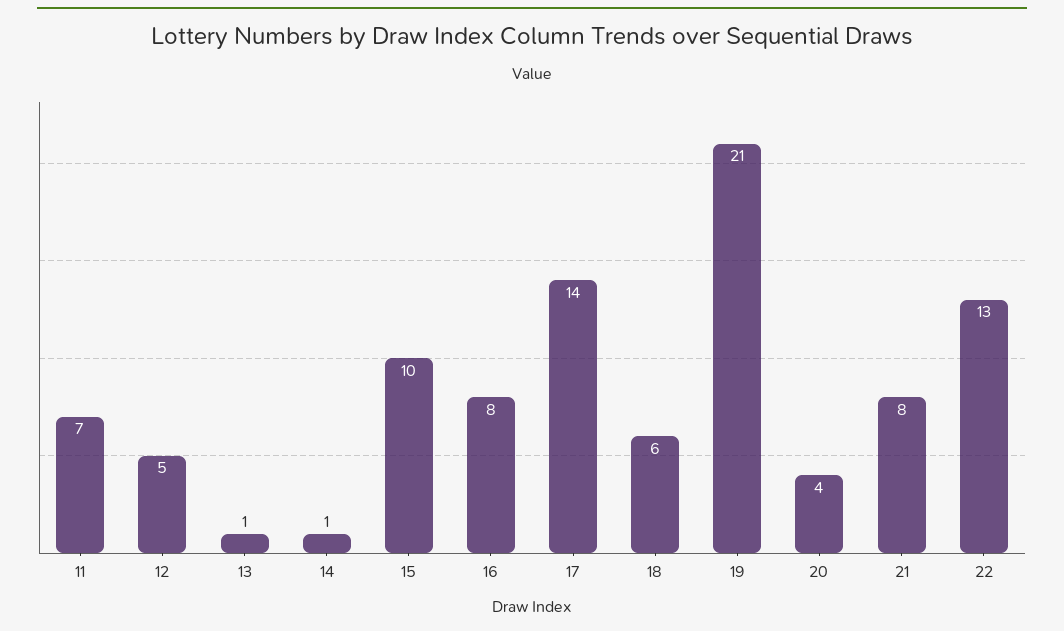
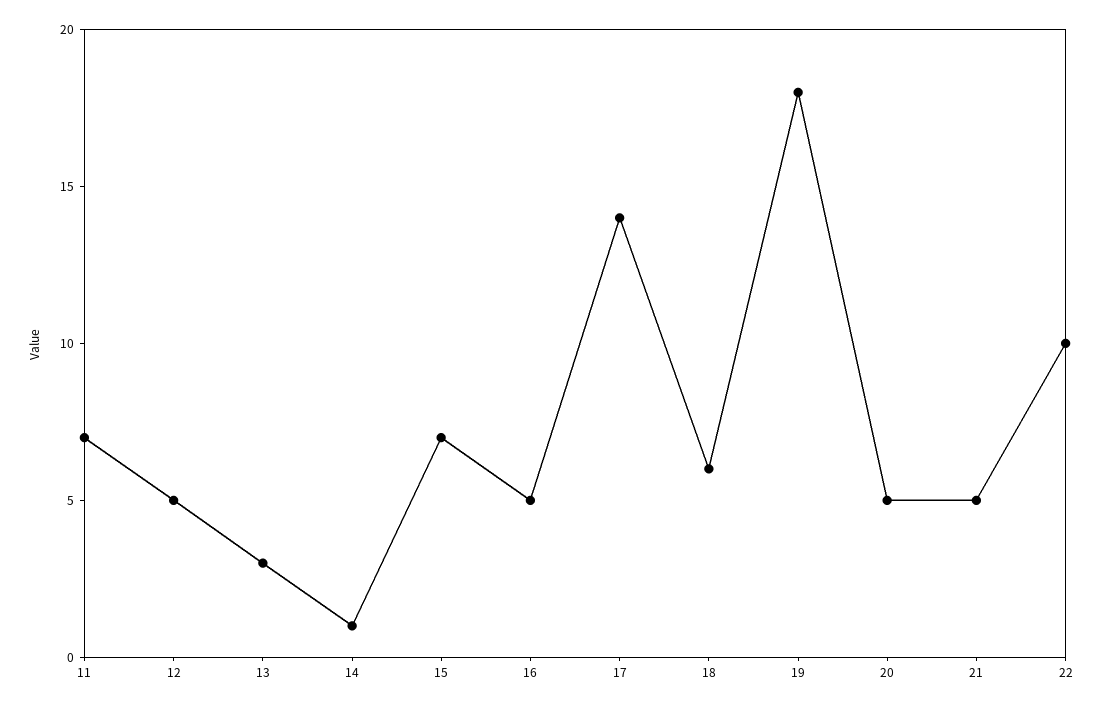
  {
    "11": 7,
    "12": 5,
-   "13": 1,
+   "13": 3,
    "14": 1,
-   "15": 10,
+   "15": 7,
-   "16": 8,
+   "16": 5,
    "17": 14,
    "18": 6,
-   "19": 21,
+   "19": 18,
-   "20": 4,
+   "20": 5,
-   "21": 8,
+   "21": 5,
-   "22": 13
+   "22": 10
  }

